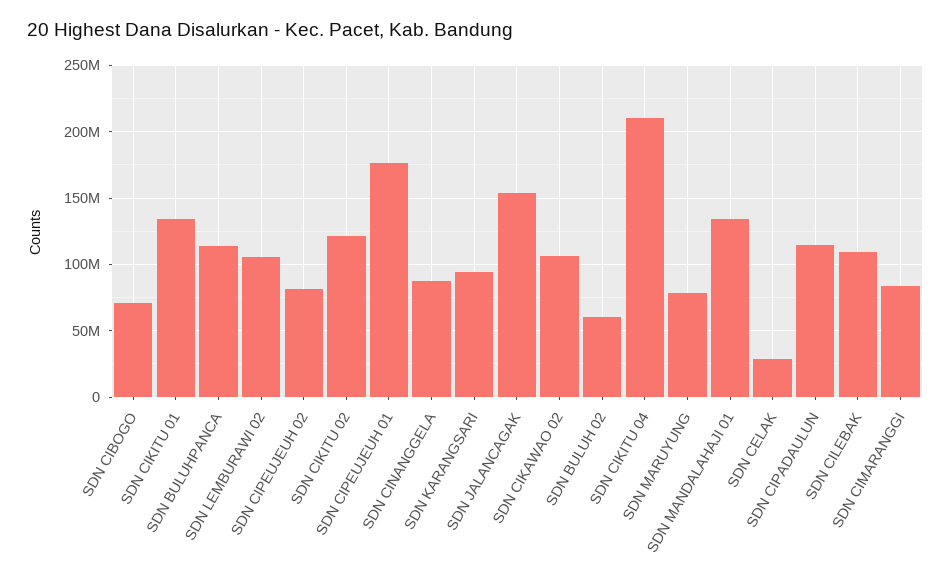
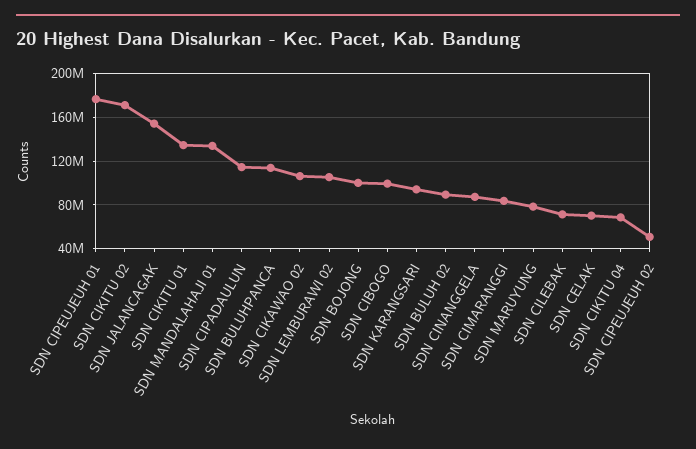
  {
-   "SDN CIBOGO": 70000000,
+   "SDN CIBOGO": 100000000,
    "SDN CIKITU 01": 135000000,
    "SDN BULUHPANCA": 115000000,
    "SDN LEMBURAWI 02": 105000000,
-   "SDN CIPEUJEUH 02": 80000000,
+   "SDN CIPEUJEUH 02": 50000000,
-   "SDN CIKITU 02": 120000000,
+   "SDN CIKITU 02": 170000000,
    "SDN CIPEUJEUH 01": 175000000,
    "SDN CINANGGELA": 85000000,
    "SDN KARANGSARI": 95000000,
    "SDN JALANCAGAK": 155000000,
    "SDN CIKAWAO 02": 105000000,
-   "SDN BULUH 02": 60000000,
+   "SDN BULUH 02": 90000000,
-   "SDN CIKITU 04": 210000000,
+   "SDN CIKITU 04": 70000000,
    "SDN MARUYUNG": 80000000,
    "SDN MANDALAHAJI 01": 135000000,
-   "SDN CELAK": 30000000,
+   "SDN CELAK": 70000000,
    "SDN CIPADAULUN": 115000000,
-   "SDN CILEBAK": 110000000,
+   "SDN CILEBAK": 70000000,
-   "SDN CIMARANGGI": 85000000
+   "SDN CIMARANGGI": 85000000,
+   "SDN BOJONG": 100000000
  }

